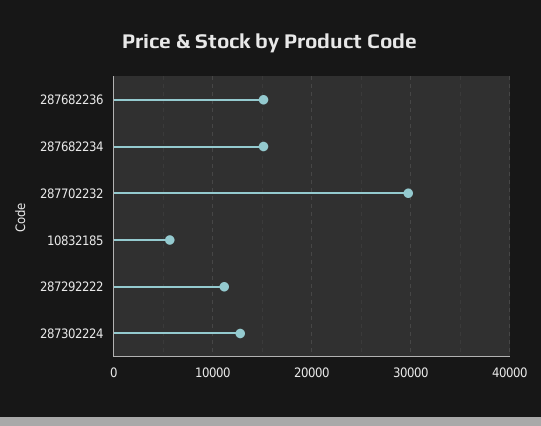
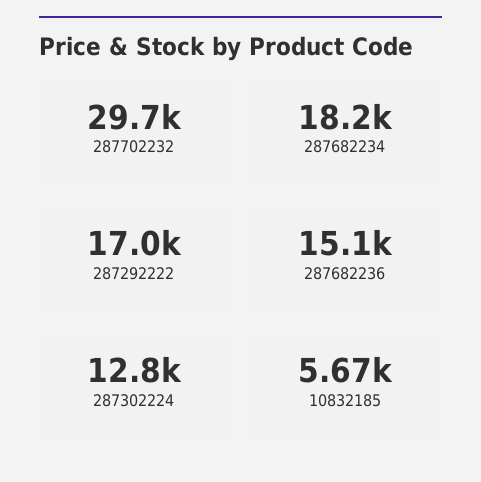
  {
    "287682236": 15100,
-   "287682234": 15000,
+   "287682234": 18200,
    "287702232": 29700,
    "10832185": 5670,
-   "287292222": 11000,
+   "287292222": 17000,
    "287302224": 12800
  }

